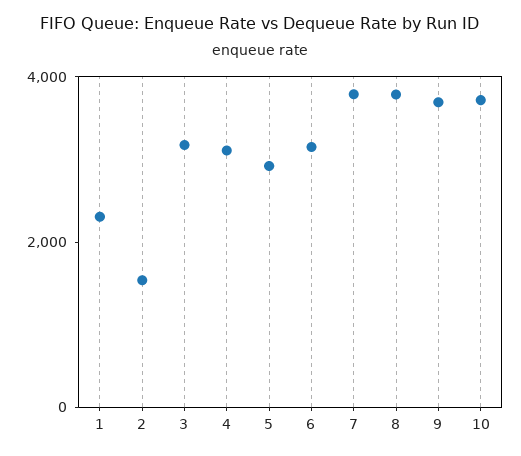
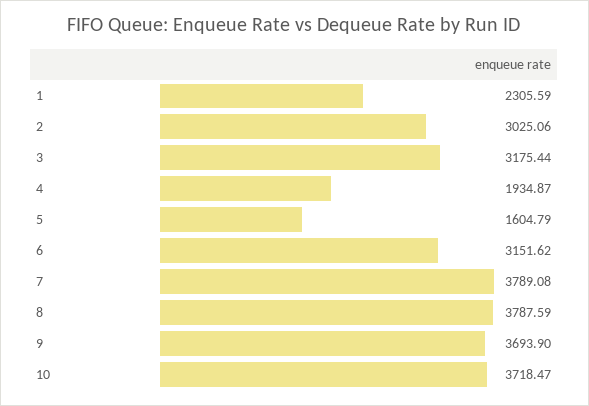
  {
    "1": 2305.59,
-   "2": 1500,
+   "2": 3025.06,
    "3": 3175.44,
-   "4": 3000,
+   "4": 1934.87,
-   "5": 3000,
+   "5": 1604.79,
    "6": 3151.62,
    "7": 3789.08,
    "8": 3787.59,
    "9": 3693.9,
    "10": 3718.47
  }

